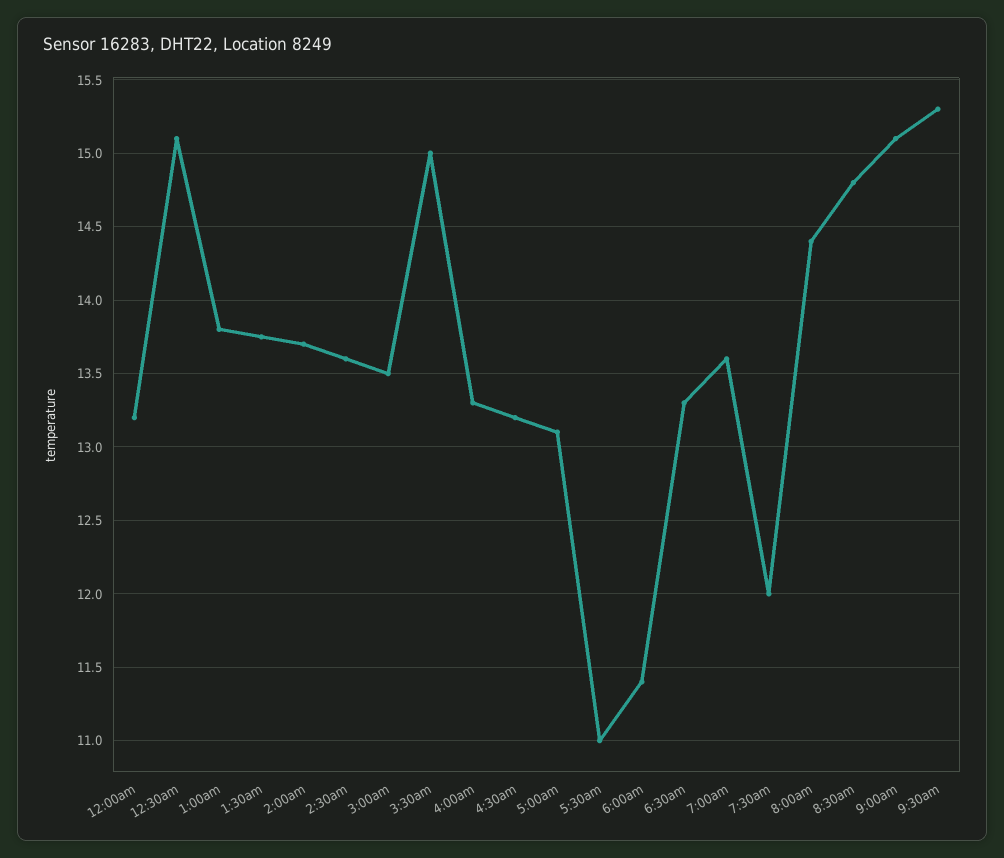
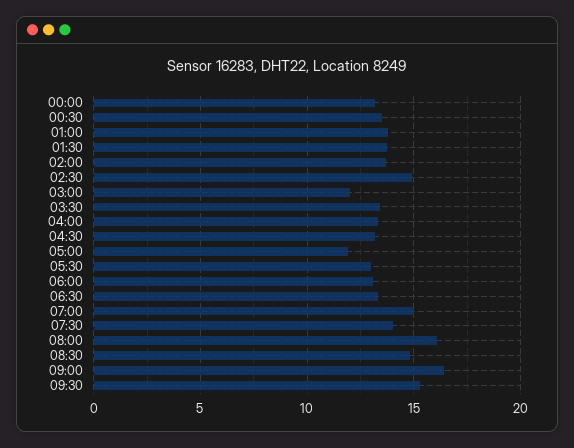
  {
    "12:00am": 13.2,
-   "12:30am": 15.1,
+   "12:30am": 13.5,
    "1:00am": 13.8,
    "1:30am": 13.75,
    "2:00am": 13.7,
-   "2:30am": 13.6,
+   "2:30am": 15,
-   "3:00am": 13.5,
+   "3:00am": 12,
-   "3:30am": 15,
+   "3:30am": 13.5,
    "4:00am": 13.3,
    "4:30am": 13.2,
-   "5:00am": 13.1,
+   "5:00am": 12,
-   "5:30am": 11,
+   "5:30am": 13,
-   "6:00am": 11.4,
+   "6:00am": 13,
    "6:30am": 13.3,
-   "7:00am": 13.6,
+   "7:00am": 15,
-   "7:30am": 12,
+   "7:30am": 14,
-   "8:00am": 14.4,
+   "8:00am": 16,
    "8:30am": 14.8,
-   "9:00am": 15.1,
+   "9:00am": 16.5,
    "9:30am": 15.3
  }

